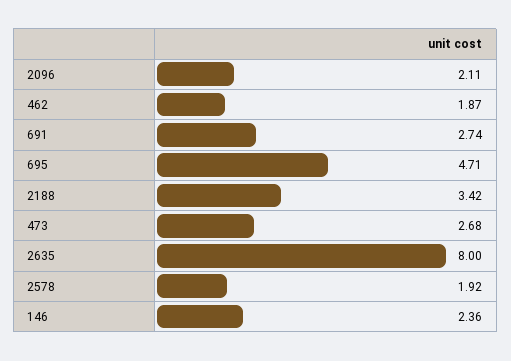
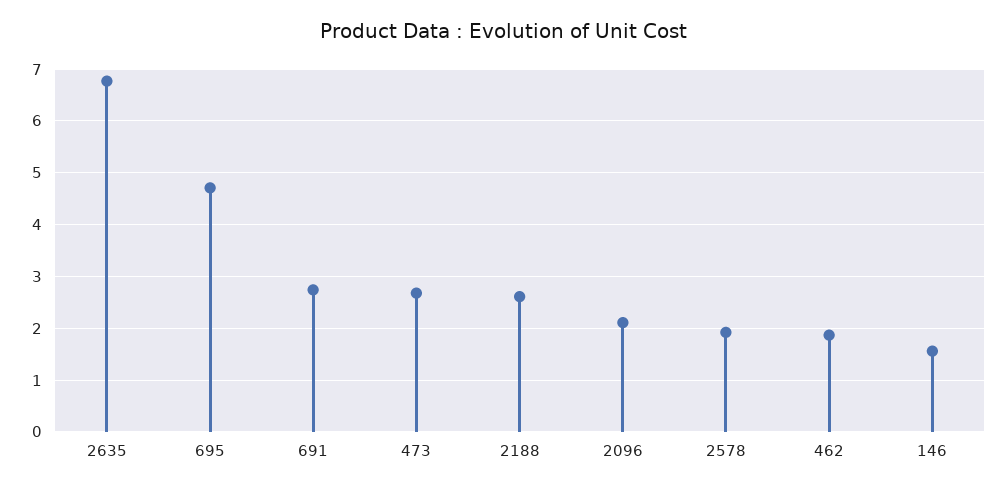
  {
    "2096": 2.11,
    "462": 1.87,
    "691": 2.74,
    "695": 4.71,
-   "2188": 3.42,
+   "2188": 2.6,
    "473": 2.68,
-   "2635": 8,
+   "2635": 6.8,
    "2578": 1.92,
-   "146": 2.36
+   "146": 1.6
  }

